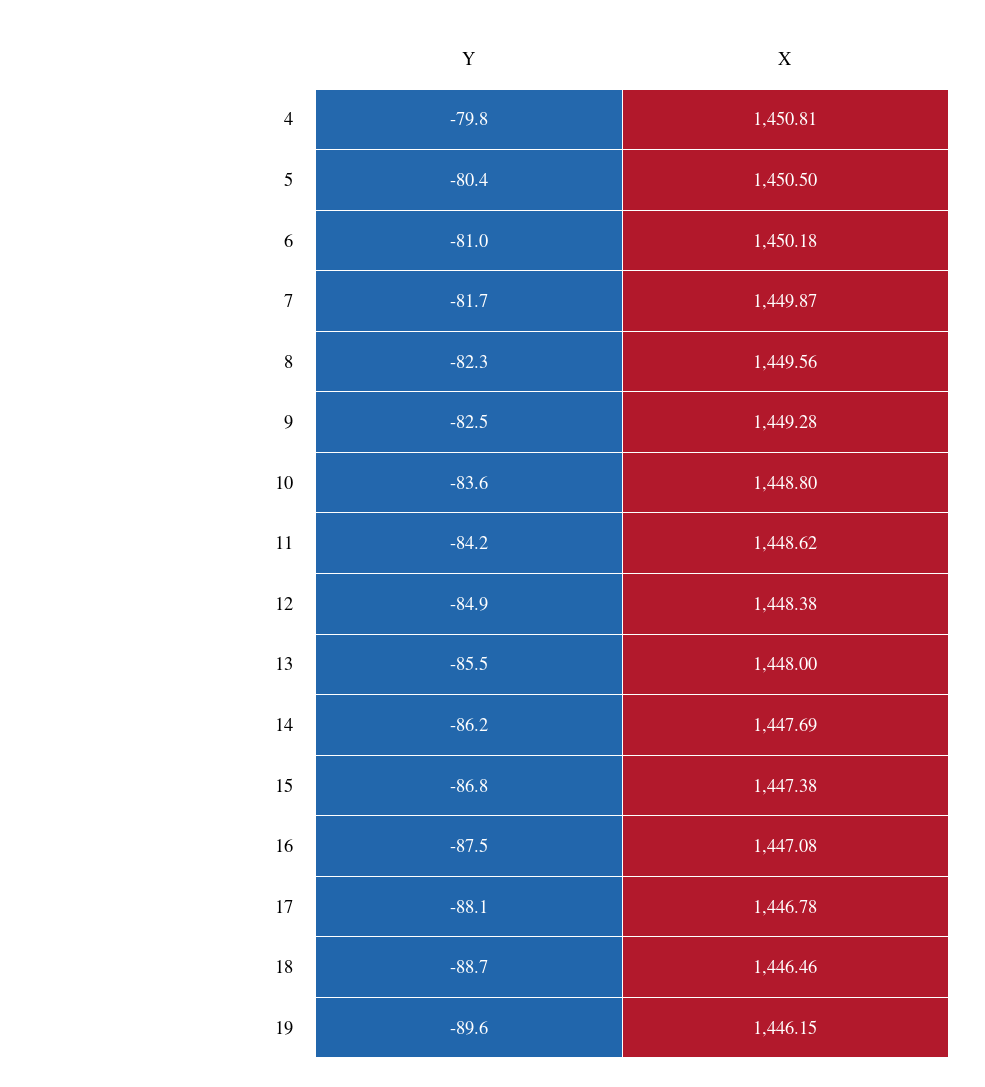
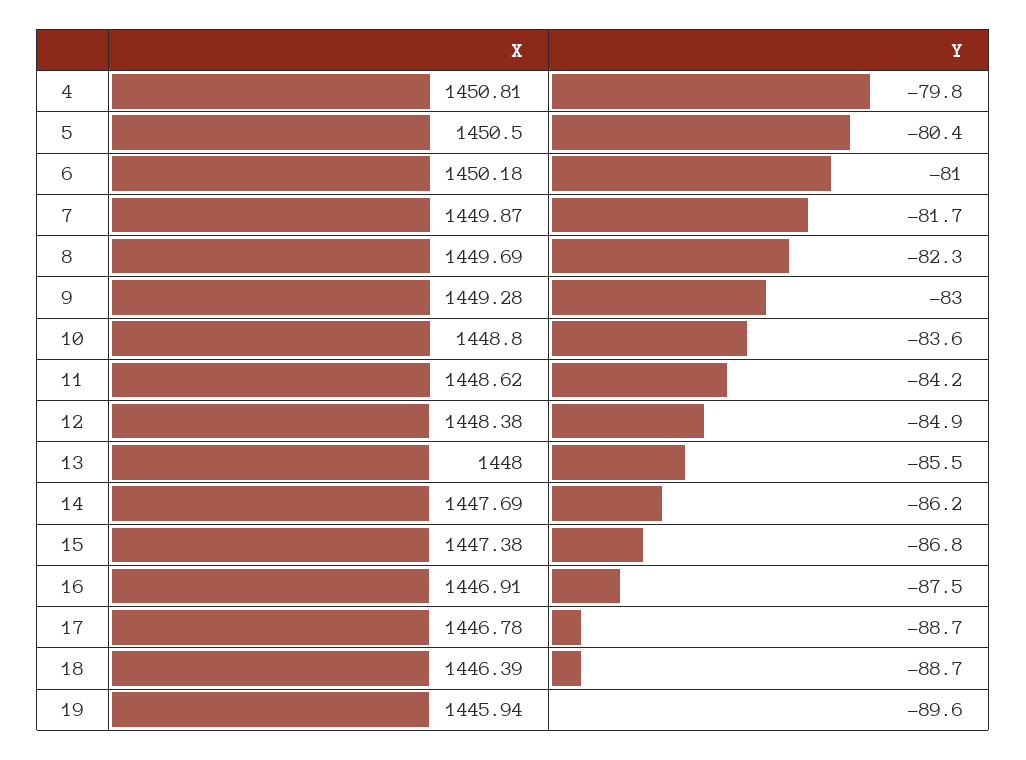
  {
    "Y": {
      "4": -79.8,
      "5": -80.4,
      "6": -81,
      "7": -81.7,
      "8": -82.3,
-     "9": -82.5,
+     "9": -83,
      "10": -83.6,
      "11": -84.2,
      "12": -84.9,
      "13": -85.5,
      "14": -86.2,
      "15": -86.8,
      "16": -87.5,
-     "17": -88.1,
+     "17": -88.7,
      "18": -88.7,
      "19": -89.6
    },
    "X": {
      "4": 1450.81,
      "5": 1450.5,
      "6": 1450.18,
      "7": 1449.87,
-     "8": 1449.56,
+     "8": 1449.69,
      "9": 1449.28,
      "10": 1448.8,
      "11": 1448.62,
      "12": 1448.38,
      "13": 1448,
      "14": 1447.69,
      "15": 1447.38,
-     "16": 1447.08,
+     "16": 1446.91,
      "17": 1446.78,
-     "18": 1446.46,
+     "18": 1446.39,
-     "19": 1446.15
+     "19": 1445.94
    }
  }

